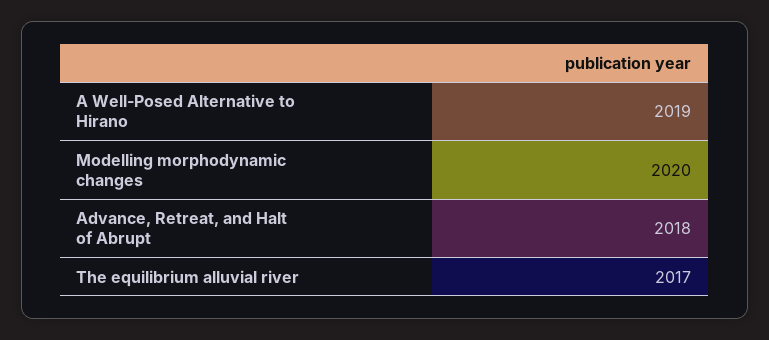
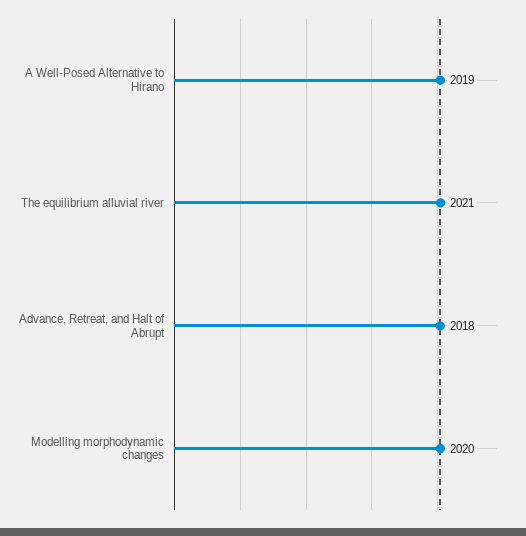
  {
    "A Well-Posed Alternative to Hirano": 2019,
    "Modelling morphodynamic changes": 2020,
    "Advance, Retreat, and Halt of Abrupt": 2018,
-   "The equilibrium alluvial river": 2017
+   "The equilibrium alluvial river": 2021
  }

